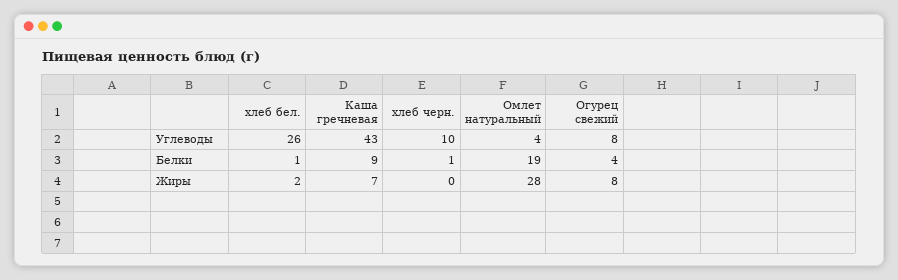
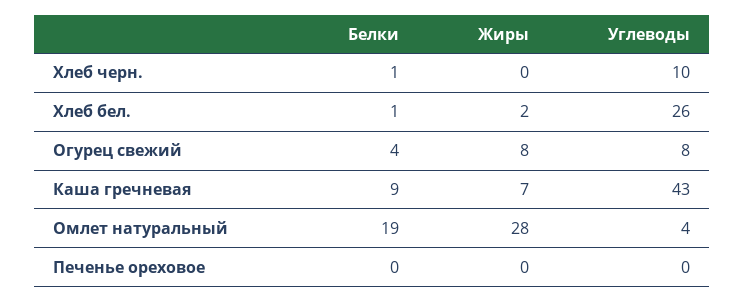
  {
    "хлеб бел.": {
      "Углеводы": 26,
      "Белки": 1,
      "Жиры": 2
    },
    "Каша гречневая": {
      "Углеводы": 43,
      "Белки": 9,
      "Жиры": 7
    },
    "хлеб черн.": {
      "Углеводы": 10,
      "Белки": 1,
      "Жиры": 0
    },
    "Омлет натуральный": {
      "Углеводы": 4,
      "Белки": 19,
      "Жиры": 28
    },
    "Огурец свежий": {
      "Углеводы": 8,
      "Белки": 4,
      "Жиры": 8
-   }
+   },
+   "Печенье ореховое": {
+     "Белки": 0,
+     "Жиры": 0,
+     "Углеводы": 0
+   }
  }

